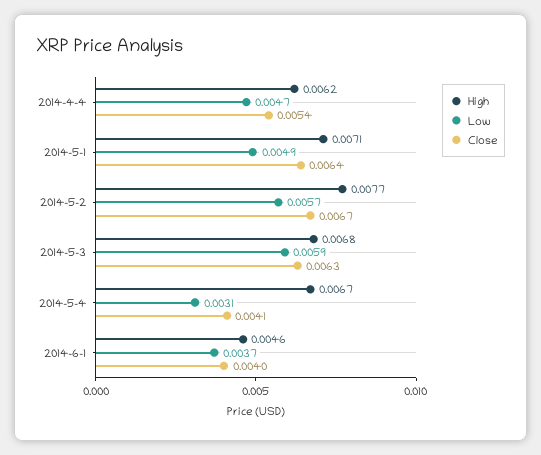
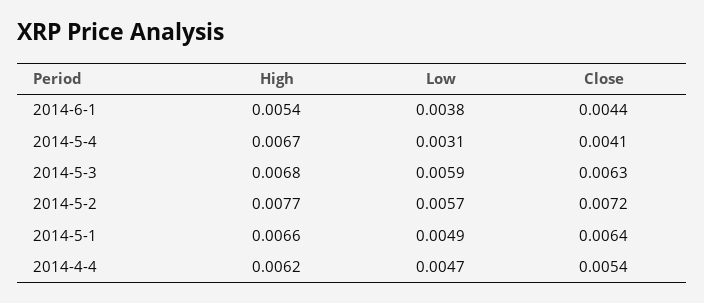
  {
    "High": {
      "2014-4-4": 0.0062,
-     "2014-5-1": 0.0071,
+     "2014-5-1": 0.0066,
      "2014-5-2": 0.0077,
      "2014-5-3": 0.0068,
      "2014-5-4": 0.0067,
-     "2014-6-1": 0.0046
+     "2014-6-1": 0.0054
    },
    "Low": {
      "2014-4-4": 0.0047,
      "2014-5-1": 0.0049,
      "2014-5-2": 0.0057,
      "2014-5-3": 0.0059,
      "2014-5-4": 0.0031,
-     "2014-6-1": 0.0037
+     "2014-6-1": 0.0038
    },
    "Close": {
      "2014-4-4": 0.0054,
      "2014-5-1": 0.0064,
-     "2014-5-2": 0.0067,
+     "2014-5-2": 0.0072,
      "2014-5-3": 0.0063,
      "2014-5-4": 0.0041,
-     "2014-6-1": 0.004
+     "2014-6-1": 0.0044
    }
  }

